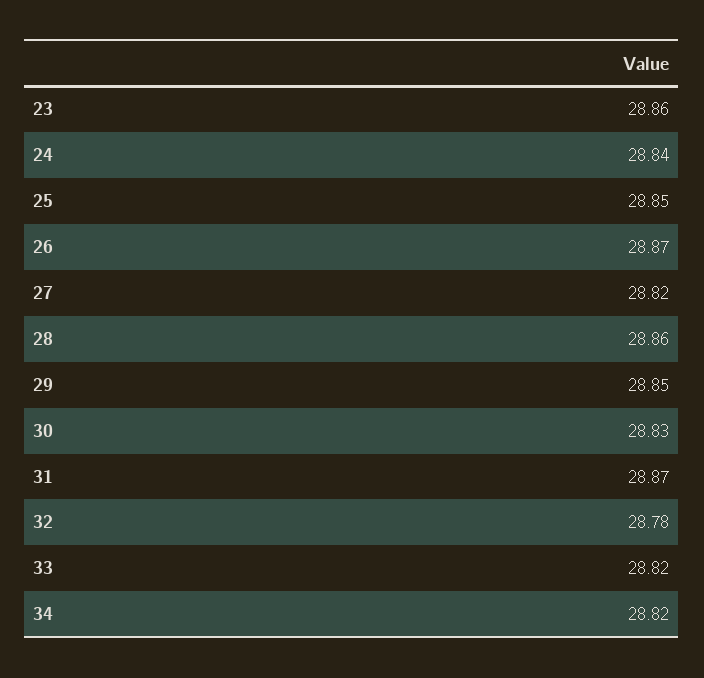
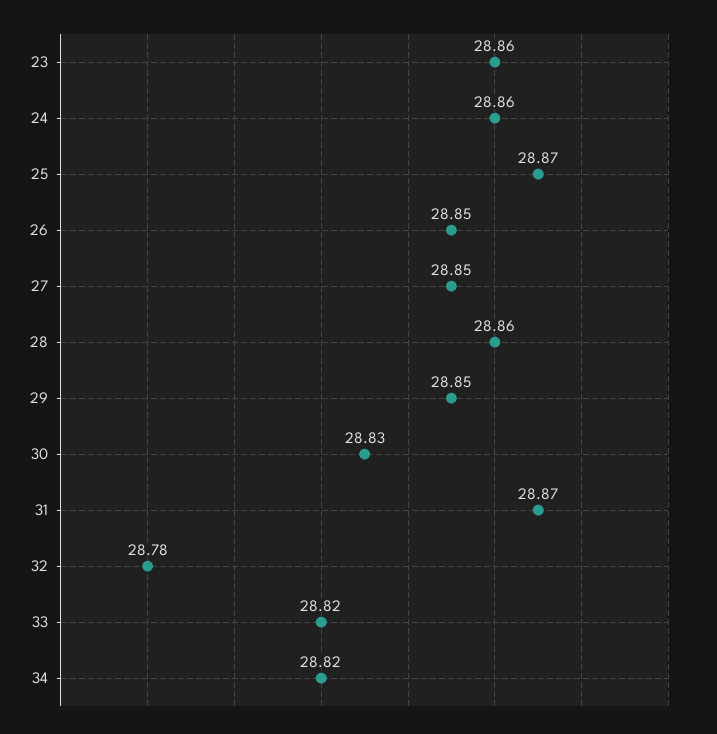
  {
    "23": 28.86,
-   "24": 28.84,
+   "24": 28.86,
-   "25": 28.85,
+   "25": 28.87,
-   "26": 28.87,
+   "26": 28.85,
-   "27": 28.82,
+   "27": 28.85,
    "28": 28.86,
    "29": 28.85,
    "30": 28.83,
    "31": 28.87,
    "32": 28.78,
    "33": 28.82,
    "34": 28.82
  }

